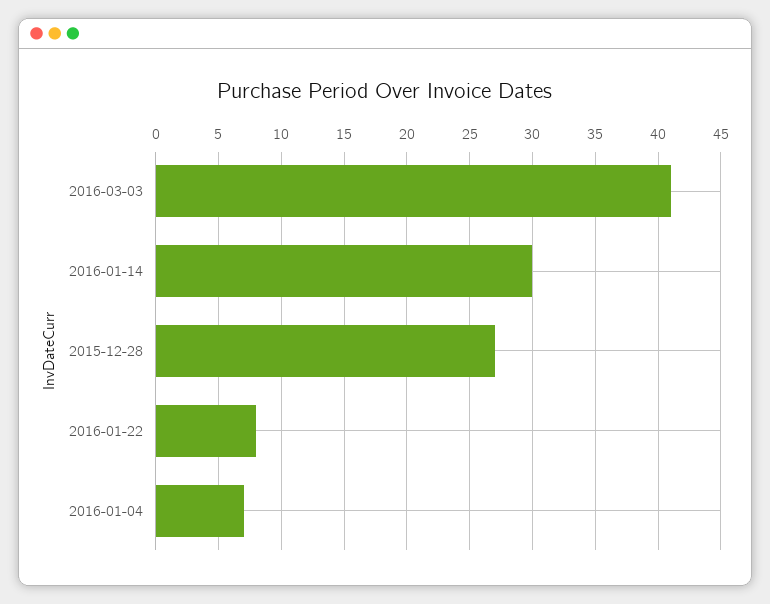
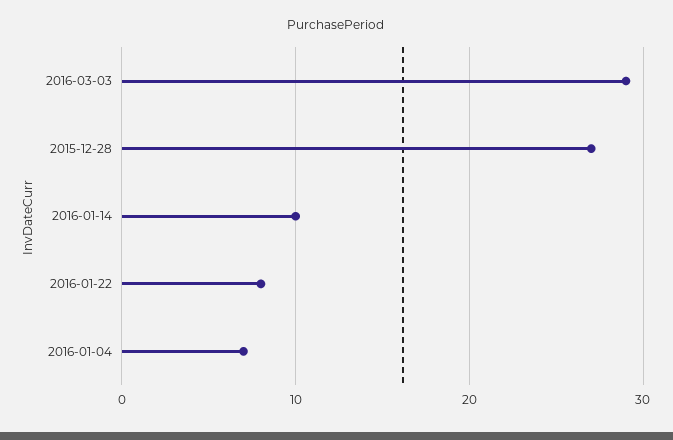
  {
-   "2016-03-03": 41,
+   "2016-03-03": 29,
-   "2016-01-14": 30,
+   "2016-01-14": 10,
    "2015-12-28": 27,
    "2016-01-22": 8,
    "2016-01-04": 7
  }

